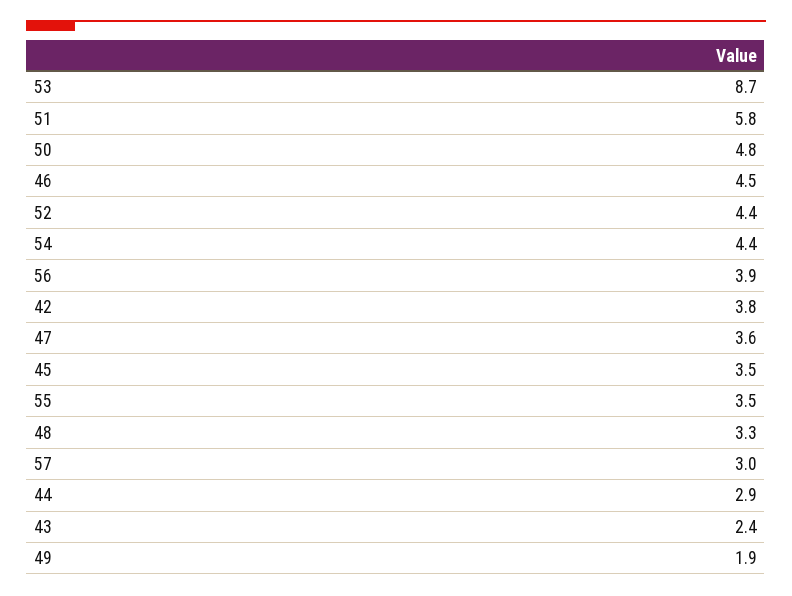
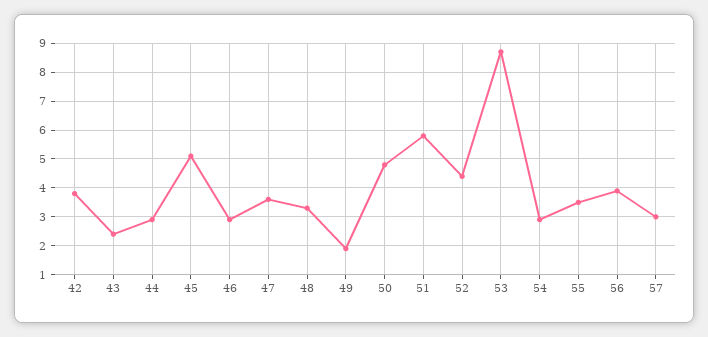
  {
    "53": 8.7,
    "51": 5.8,
    "50": 4.8,
-   "46": 4.5,
+   "46": 3,
    "52": 4.4,
-   "54": 4.4,
+   "54": 3,
    "56": 3.9,
    "42": 3.8,
    "47": 3.6,
-   "45": 3.5,
+   "45": 5,
    "55": 3.5,
    "48": 3.3,
    "57": 3,
    "44": 2.9,
    "43": 2.4,
    "49": 1.9
  }

